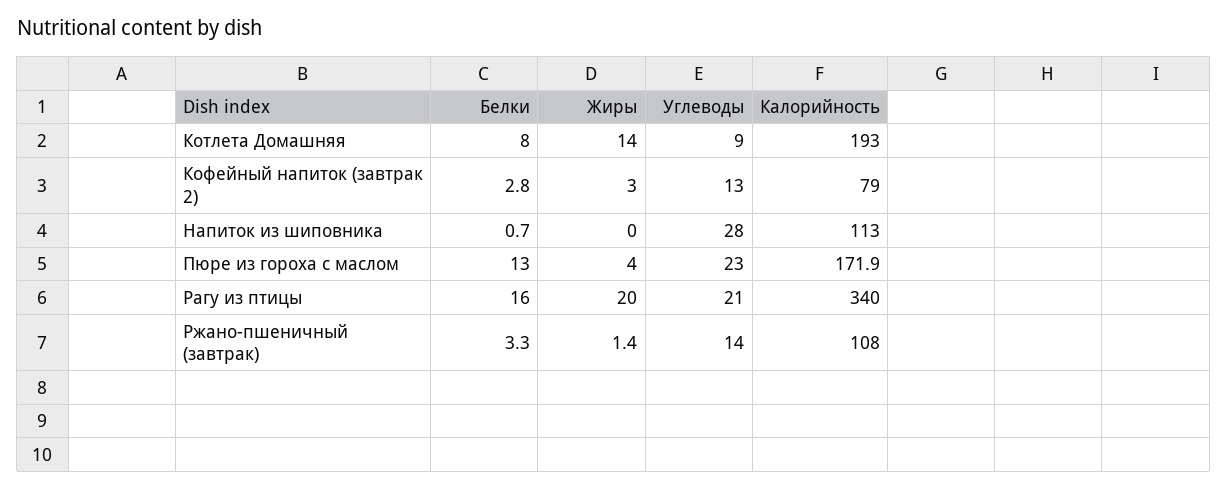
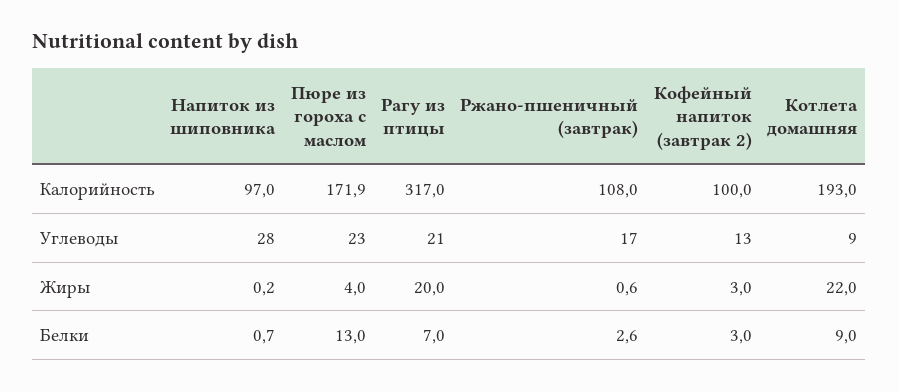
  {
    "Белки": {
-     "Котлета Домашняя": 8,
+     "Котлета Домашняя": 9,
-     "Кофейный напиток (завтрак 2)": 2.8,
+     "Кофейный напиток (завтрак 2)": 3,
      "Напиток из шиповника": 0.7,
      "Пюре из гороха с маслом": 13,
-     "Рагу из птицы": 16,
+     "Рагу из птицы": 7,
-     "Ржано-пшеничный (завтрак)": 3.3
+     "Ржано-пшеничный (завтрак)": 2.6
    },
    "Жиры": {
-     "Котлета Домашняя": 14,
+     "Котлета Домашняя": 22,
      "Кофейный напиток (завтрак 2)": 3,
-     "Напиток из шиповника": 0,
+     "Напиток из шиповника": 0.2,
      "Пюре из гороха с маслом": 4,
      "Рагу из птицы": 20,
-     "Ржано-пшеничный (завтрак)": 1.4
+     "Ржано-пшеничный (завтрак)": 0.6
    },
    "Углеводы": {
      "Котлета Домашняя": 9,
      "Кофейный напиток (завтрак 2)": 13,
      "Напиток из шиповника": 28,
      "Пюре из гороха с маслом": 23,
      "Рагу из птицы": 21,
-     "Ржано-пшеничный (завтрак)": 14
+     "Ржано-пшеничный (завтрак)": 17
    },
    "Калорийность": {
      "Котлета Домашняя": 193,
-     "Кофейный напиток (завтрак 2)": 79,
+     "Кофейный напиток (завтрак 2)": 100,
-     "Напиток из шиповника": 113,
+     "Напиток из шиповника": 97,
      "Пюре из гороха с маслом": 171.9,
-     "Рагу из птицы": 340,
+     "Рагу из птицы": 317,
      "Ржано-пшеничный (завтрак)": 108
    }
  }

